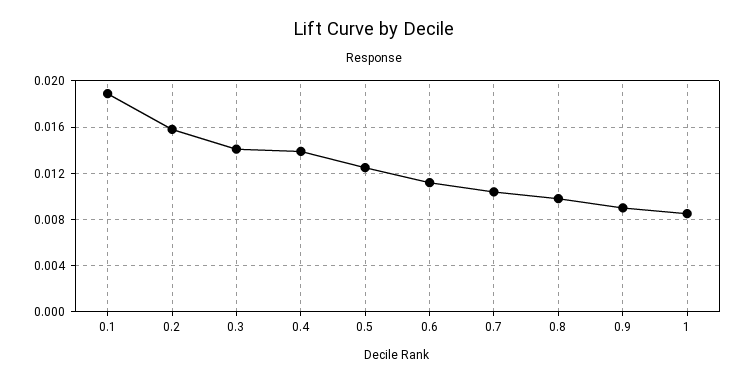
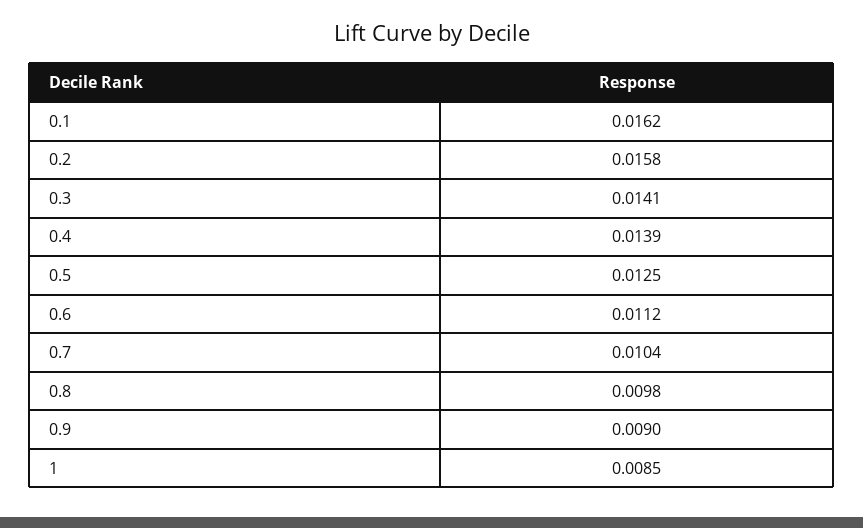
  {
-   "0.1": 0.019,
+   "0.1": 0.0162,
    "0.2": 0.0158,
    "0.3": 0.0141,
    "0.4": 0.0139,
    "0.5": 0.0125,
    "0.6": 0.0112,
    "0.7": 0.0104,
    "0.8": 0.0098,
    "0.9": 0.009,
    "1": 0.0085
  }

